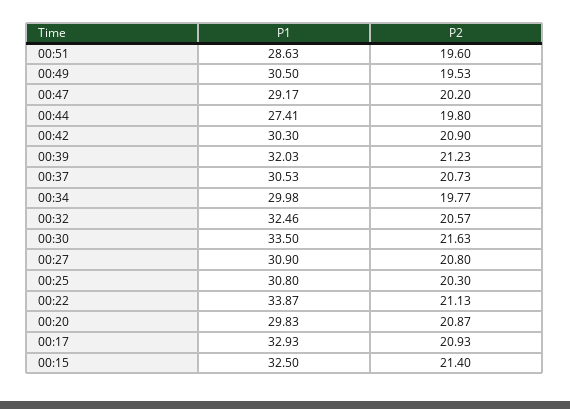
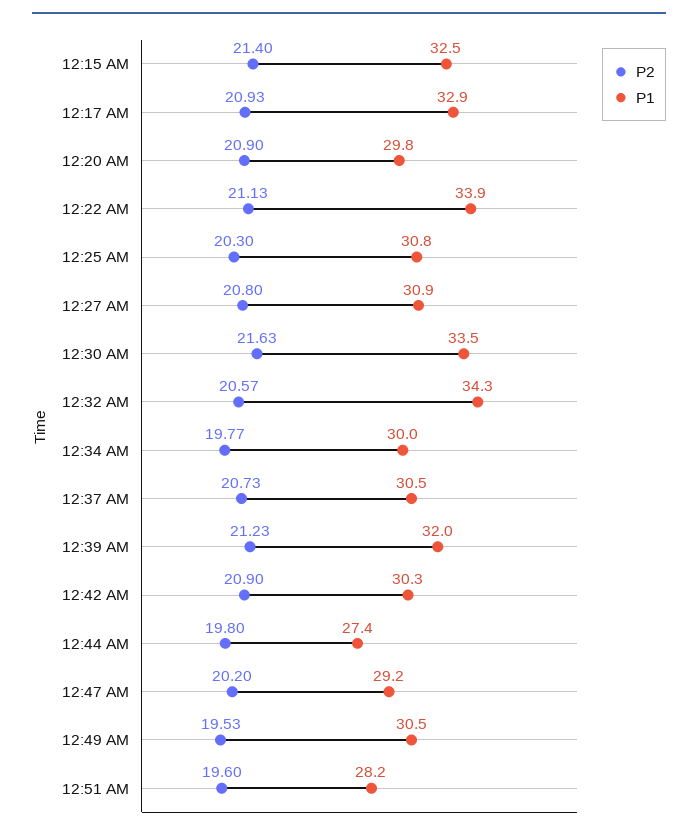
  {
    "P1": {
-     "00:51": 28.63,
+     "00:51": 28.2,
      "00:49": 30.5,
      "00:47": 29.17,
      "00:44": 27.41,
      "00:42": 30.3,
      "00:39": 32.03,
      "00:37": 30.53,
      "00:34": 29.98,
-     "00:32": 32.46,
+     "00:32": 34.3,
      "00:30": 33.5,
      "00:27": 30.9,
      "00:25": 30.8,
      "00:22": 33.87,
      "00:20": 29.83,
      "00:17": 32.93,
      "00:15": 32.5
    },
    "P2": {
      "00:51": 19.6,
      "00:49": 19.53,
      "00:47": 20.2,
      "00:44": 19.8,
      "00:42": 20.9,
      "00:39": 21.23,
      "00:37": 20.73,
      "00:34": 19.77,
      "00:32": 20.57,
      "00:30": 21.63,
      "00:27": 20.8,
      "00:25": 20.3,
      "00:22": 21.13,
-     "00:20": 20.87,
+     "00:20": 20.9,
      "00:17": 20.93,
      "00:15": 21.4
    }
  }

